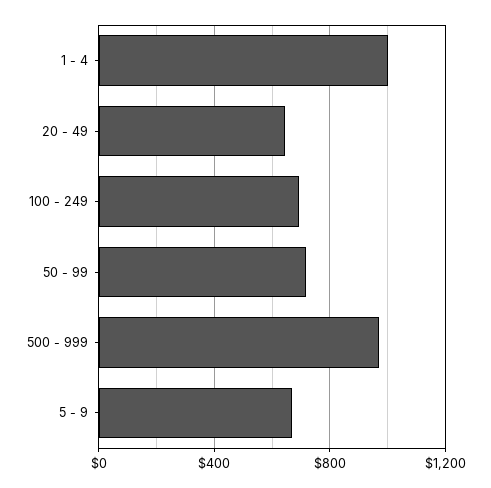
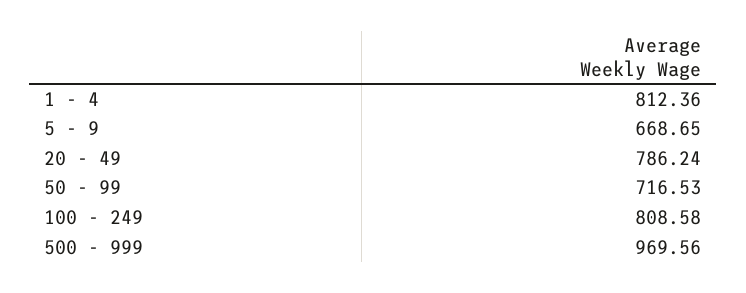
  {
-   "1 - 4": 1000,
+   "1 - 4": 812.36,
-   "20 - 49": 650,
+   "20 - 49": 786.24,
-   "100 - 249": 700,
+   "100 - 249": 808.58,
    "50 - 99": 716.53,
    "500 - 999": 969.56,
    "5 - 9": 668.65
  }

